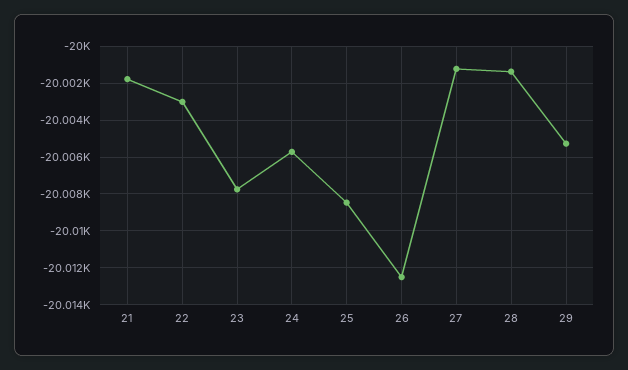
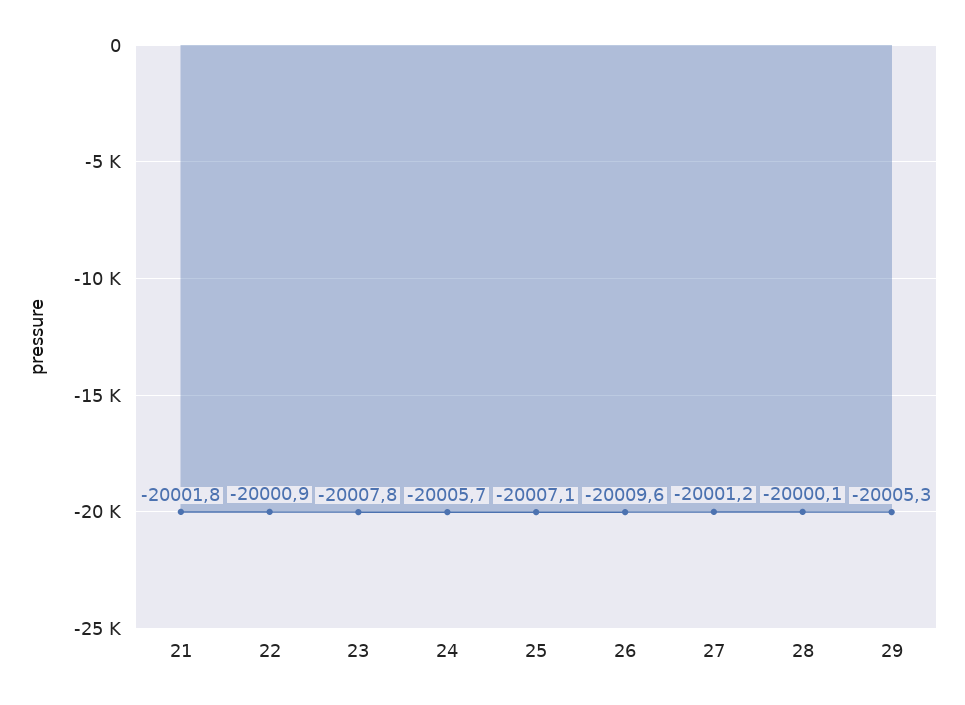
  {
    "21": -20001.8,
-   "22": -20003,
+   "22": -20000.9,
    "23": -20007.8,
    "24": -20005.7,
-   "25": -20008.5,
+   "25": -20007.1,
-   "26": -20012.5,
+   "26": -20009.6,
    "27": -20001.2,
-   "28": -20001.5,
+   "28": -20000.1,
    "29": -20005.3
  }

